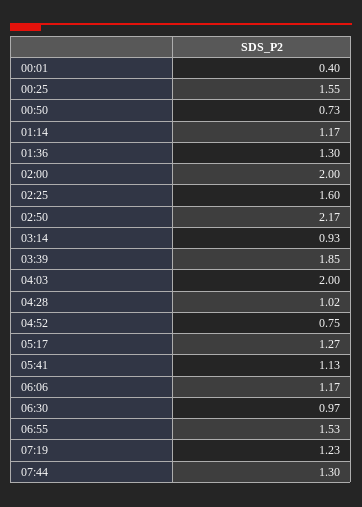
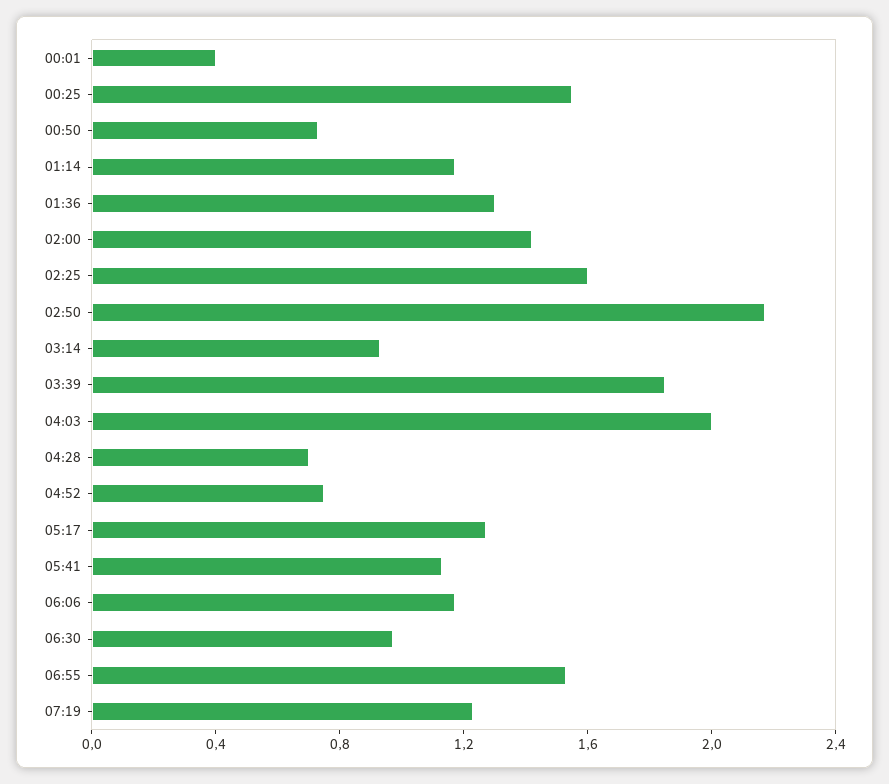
  {
    "00:01": 0.4,
    "00:25": 1.55,
    "00:50": 0.73,
    "01:14": 1.17,
    "01:36": 1.3,
-   "02:00": 2,
+   "02:00": 1.4,
    "02:25": 1.6,
    "02:50": 2.17,
    "03:14": 0.93,
    "03:39": 1.85,
    "04:03": 2,
-   "04:28": 1.02,
+   "04:28": 0.7,
    "04:52": 0.75,
    "05:17": 1.27,
    "05:41": 1.13,
    "06:06": 1.17,
    "06:30": 0.97,
    "06:55": 1.53,
-   "07:19": 1.23,
+   "07:19": 1.23
-   "07:44": 1.3
  }

